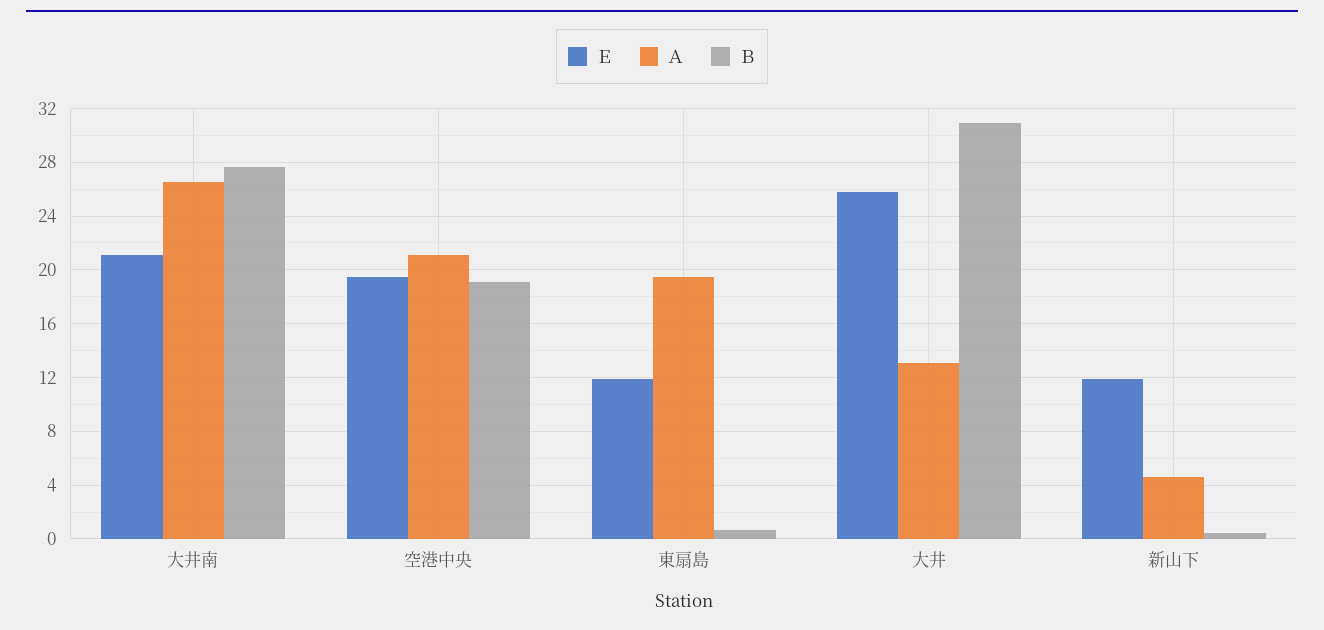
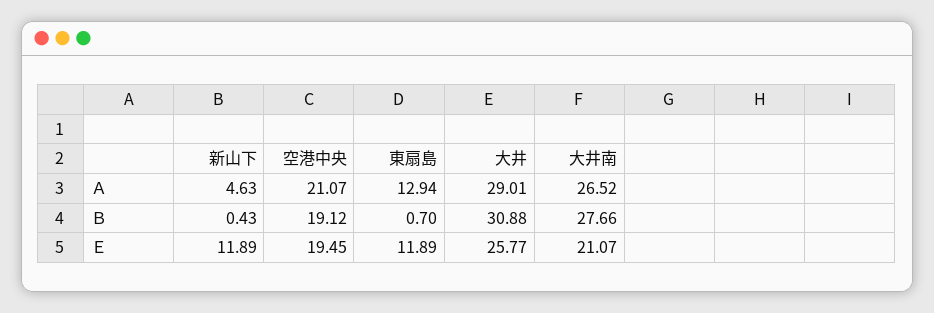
  {
    "Ｅ": {
      "大井南": 21.07,
      "空港中央": 19.45,
      "東扇島": 11.89,
      "大井": 25.77,
      "新山下": 11.89
    },
    "Ａ": {
      "大井南": 26.52,
      "空港中央": 21.07,
-     "東扇島": 19.5,
+     "東扇島": 12.94,
-     "大井": 13,
+     "大井": 29.01,
      "新山下": 4.63
    },
    "Ｂ": {
      "大井南": 27.66,
      "空港中央": 19.12,
      "東扇島": 0.7,
      "大井": 30.88,
      "新山下": 0.43
    }
  }

